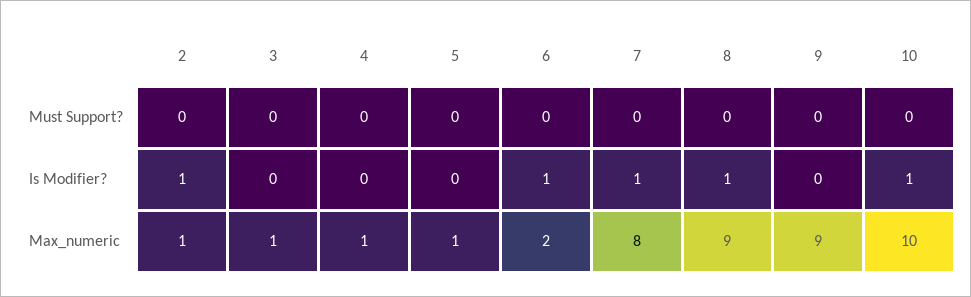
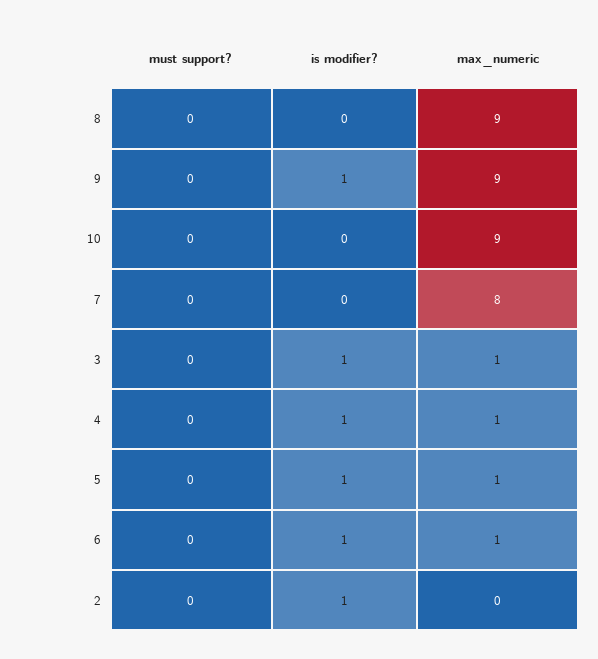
  {
    "2": {
      "Must Support?": 0,
      "Is Modifier?": 1,
-     "Max_numeric": 1
+     "Max_numeric": 0
    },
    "3": {
      "Must Support?": 0,
-     "Is Modifier?": 0,
+     "Is Modifier?": 1,
      "Max_numeric": 1
    },
    "4": {
      "Must Support?": 0,
-     "Is Modifier?": 0,
+     "Is Modifier?": 1,
      "Max_numeric": 1
    },
    "5": {
      "Must Support?": 0,
-     "Is Modifier?": 0,
+     "Is Modifier?": 1,
      "Max_numeric": 1
    },
    "6": {
      "Must Support?": 0,
      "Is Modifier?": 1,
-     "Max_numeric": 2
+     "Max_numeric": 1
    },
    "7": {
      "Must Support?": 0,
-     "Is Modifier?": 1,
+     "Is Modifier?": 0,
      "Max_numeric": 8
    },
    "8": {
      "Must Support?": 0,
-     "Is Modifier?": 1,
+     "Is Modifier?": 0,
      "Max_numeric": 9
    },
    "9": {
      "Must Support?": 0,
-     "Is Modifier?": 0,
+     "Is Modifier?": 1,
      "Max_numeric": 9
    },
    "10": {
      "Must Support?": 0,
-     "Is Modifier?": 1,
+     "Is Modifier?": 0,
-     "Max_numeric": 10
+     "Max_numeric": 9
    }
  }

